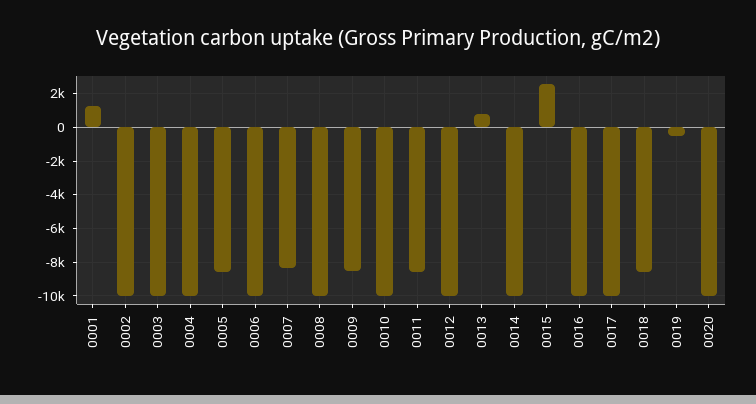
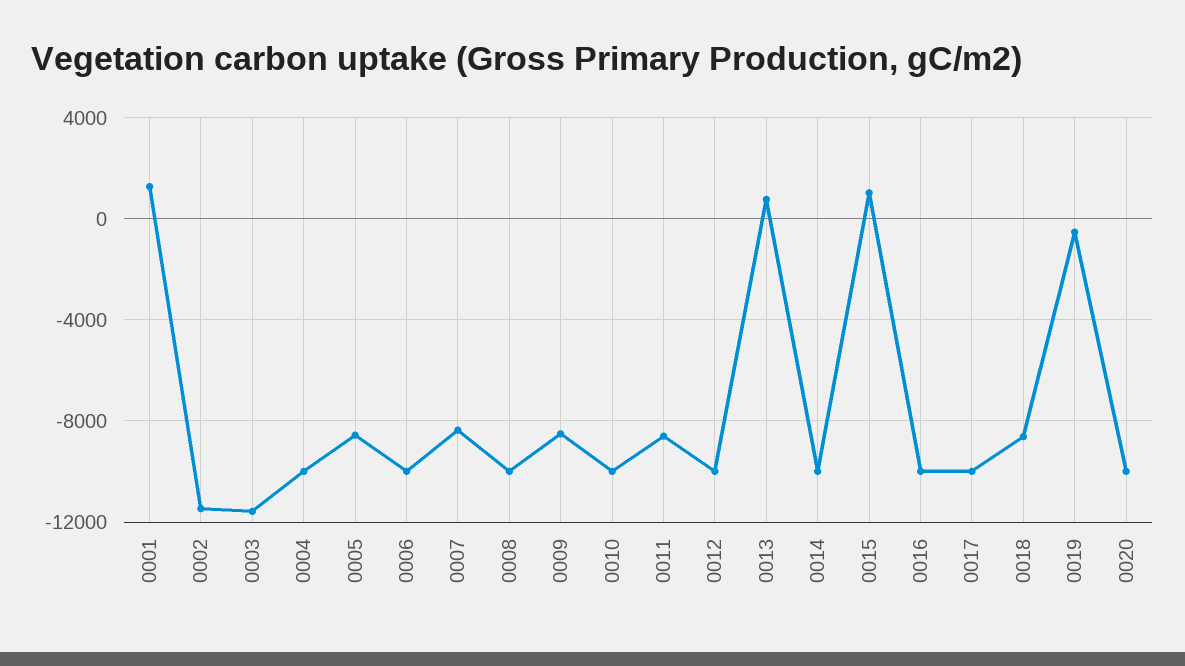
  {
    "0001": 1500,
-   "0002": -10000,
+   "0002": -11500,
-   "0003": -10000,
+   "0003": -11500,
    "0004": -10000,
    "0005": -8500,
    "0006": -10000,
    "0007": -8500,
    "0008": -10000,
    "0009": -8500,
    "0010": -10000,
    "0011": -8500,
    "0012": -10000,
    "0013": 1000,
    "0014": -10000,
-   "0015": 2500,
+   "0015": 1000,
    "0016": -10000,
    "0017": -10000,
    "0018": -8500,
    "0019": -500,
    "0020": -10000
  }

